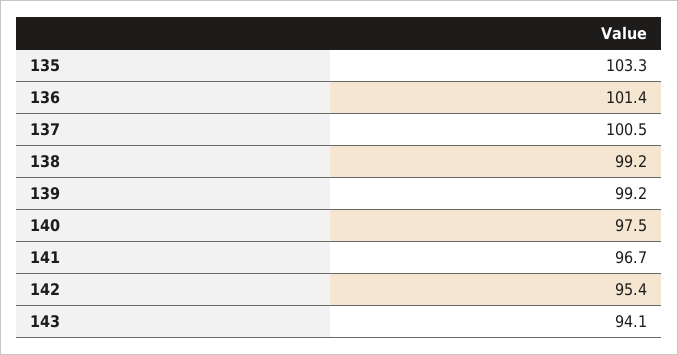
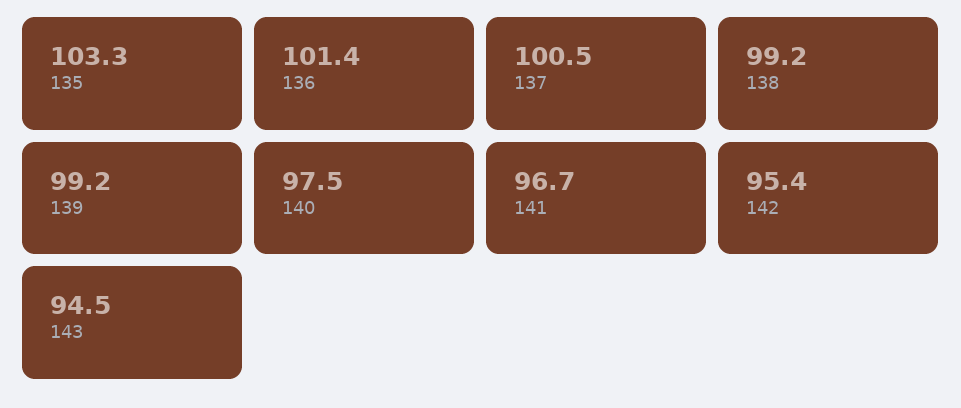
  {
    "135": 103.3,
    "136": 101.4,
    "137": 100.5,
    "138": 99.2,
    "139": 99.2,
    "140": 97.5,
    "141": 96.7,
    "142": 95.4,
-   "143": 94.1
+   "143": 94.5
  }

